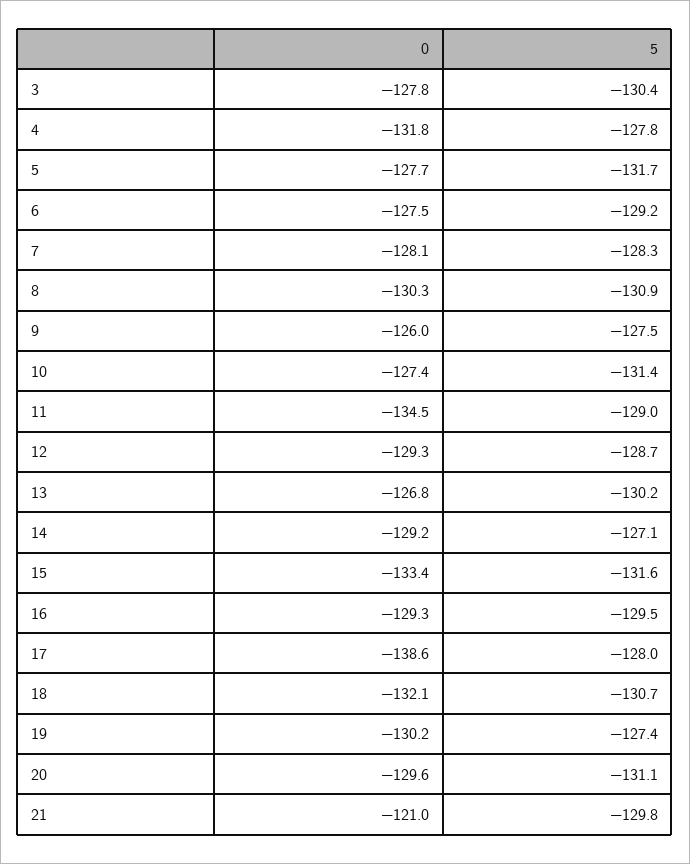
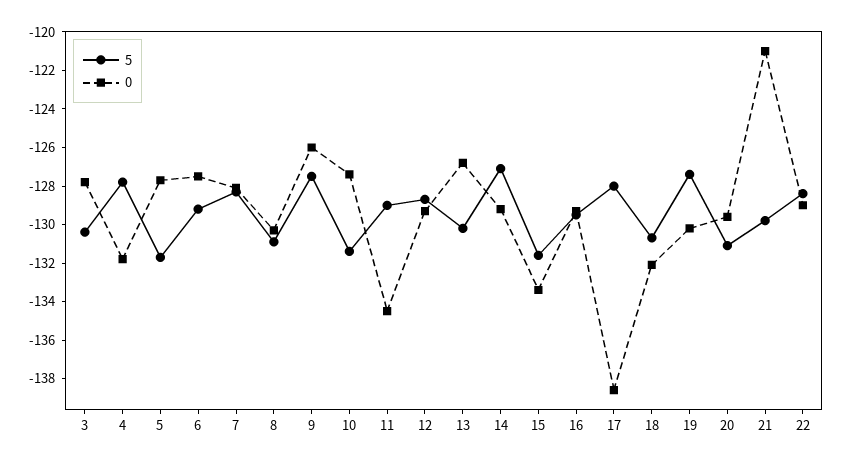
  {
    "0": {
      "3": -127.8,
      "4": -131.8,
      "5": -127.7,
      "6": -127.5,
      "7": -128.1,
      "8": -130.3,
      "9": -126,
      "10": -127.4,
      "11": -134.5,
      "12": -129.3,
      "13": -126.8,
      "14": -129.2,
      "15": -133.4,
      "16": -129.3,
      "17": -138.6,
      "18": -132.1,
      "19": -130.2,
      "20": -129.6,
-     "21": -121
+     "21": -121,
+     "22": -129
    },
    "5": {
      "3": -130.4,
      "4": -127.8,
      "5": -131.7,
      "6": -129.2,
      "7": -128.3,
      "8": -130.9,
      "9": -127.5,
      "10": -131.4,
      "11": -129,
      "12": -128.7,
      "13": -130.2,
      "14": -127.1,
      "15": -131.6,
      "16": -129.5,
      "17": -128,
      "18": -130.7,
      "19": -127.4,
      "20": -131.1,
-     "21": -129.8
+     "21": -129.8,
+     "22": -128.5
    }
  }

